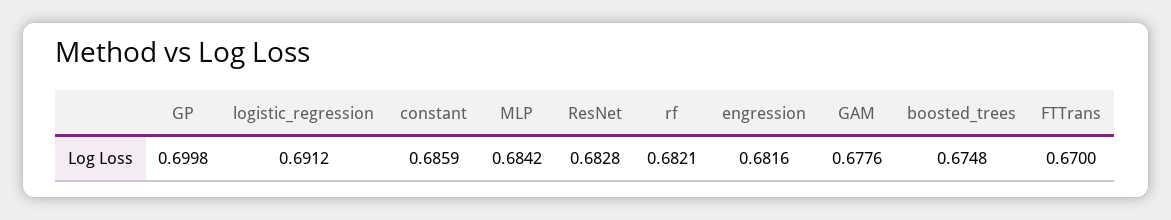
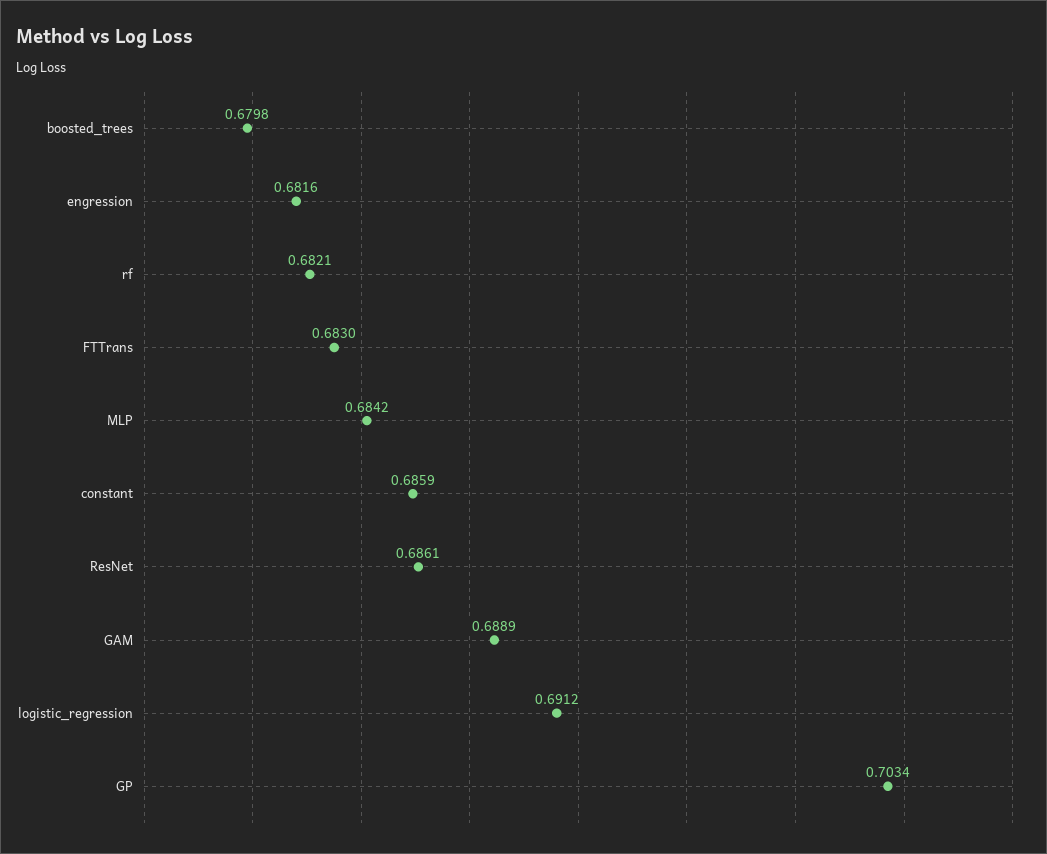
  {
-   "GP": 0.6998,
+   "GP": 0.7034,
    "logistic_regression": 0.6912,
    "constant": 0.6859,
    "MLP": 0.6842,
-   "ResNet": 0.6828,
+   "ResNet": 0.6861,
    "rf": 0.6821,
    "engression": 0.6816,
-   "GAM": 0.6776,
+   "GAM": 0.6889,
-   "boosted_trees": 0.6748,
+   "boosted_trees": 0.6798,
-   "FTTrans": 0.67
+   "FTTrans": 0.683
  }

